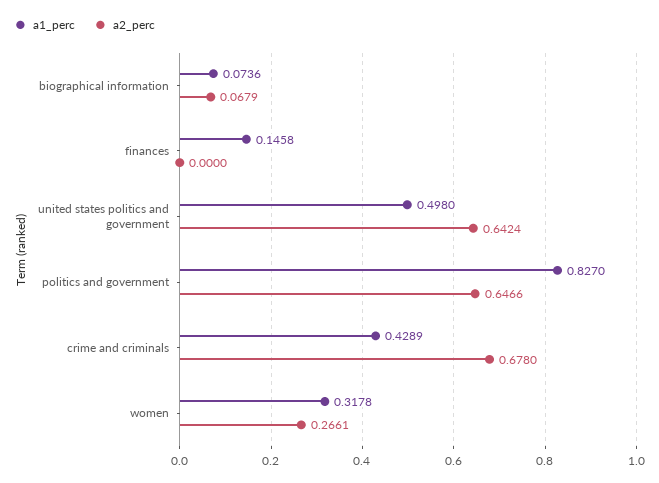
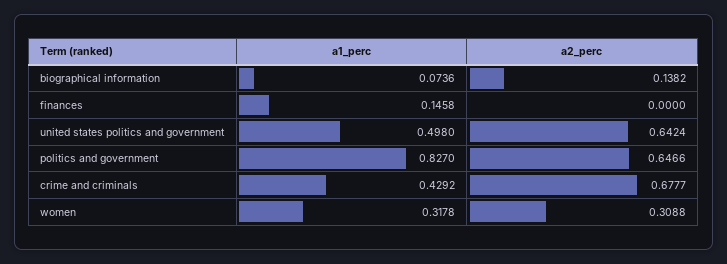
  {
    "a1_perc": {
      "biographical information": 0.0736,
      "finances": 0.1458,
      "united states politics and government": 0.498,
      "politics and government": 0.827,
-     "crime and criminals": 0.4289,
+     "crime and criminals": 0.4292,
      "women": 0.3178
    },
    "a2_perc": {
-     "biographical information": 0.0679,
+     "biographical information": 0.1382,
      "finances": 0,
      "united states politics and government": 0.6424,
      "politics and government": 0.6466,
-     "crime and criminals": 0.678,
+     "crime and criminals": 0.6777,
-     "women": 0.2661
+     "women": 0.3088
    }
  }

